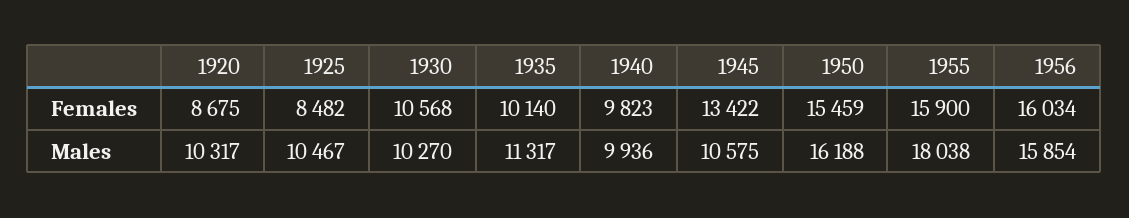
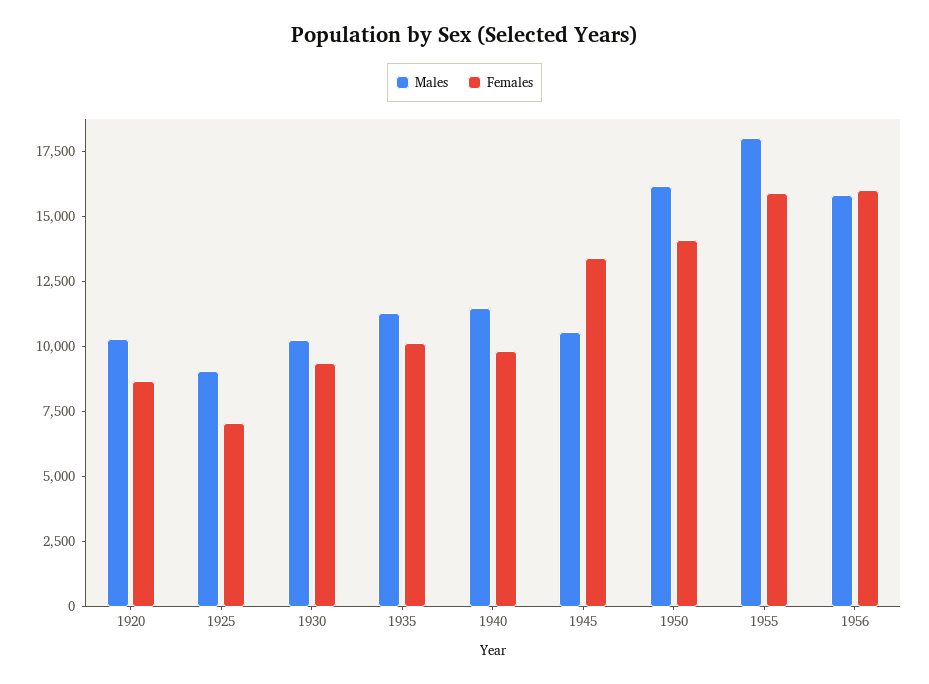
  {
    "Females": {
      "1920": 8675,
-     "1925": 8482,
+     "1925": 7000,
-     "1930": 10568,
+     "1930": 9500,
      "1935": 10140,
      "1940": 9823,
      "1945": 13422,
-     "1950": 15459,
+     "1950": 14000,
      "1955": 15900,
      "1956": 16034
    },
    "Males": {
      "1920": 10317,
-     "1925": 10467,
+     "1925": 9000,
      "1930": 10270,
      "1935": 11317,
-     "1940": 9936,
+     "1940": 11500,
      "1945": 10575,
      "1950": 16188,
      "1955": 18038,
      "1956": 15854
    }
  }

